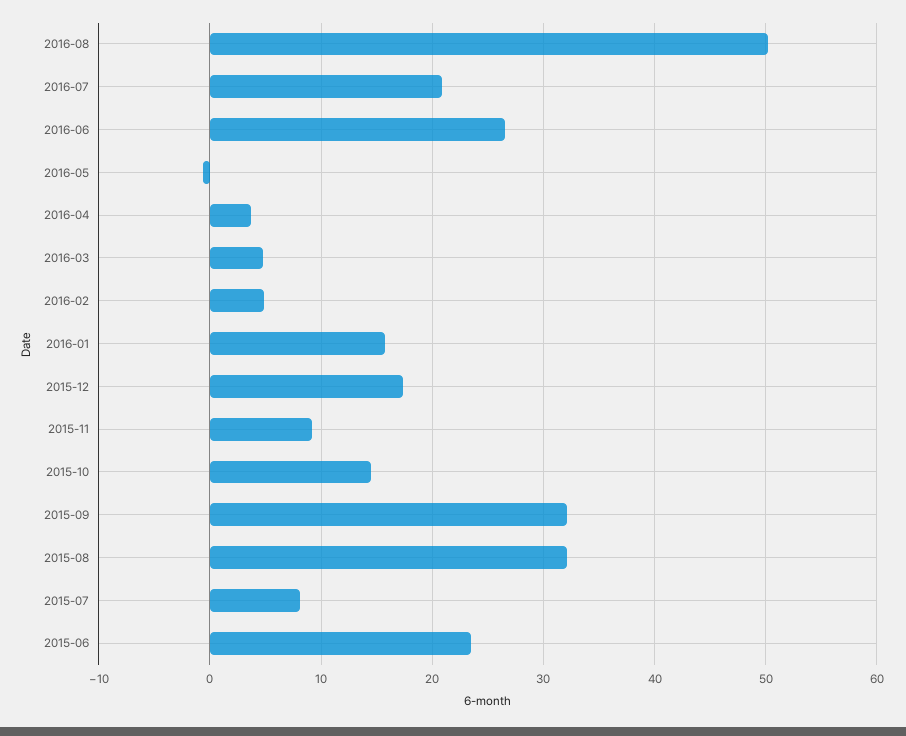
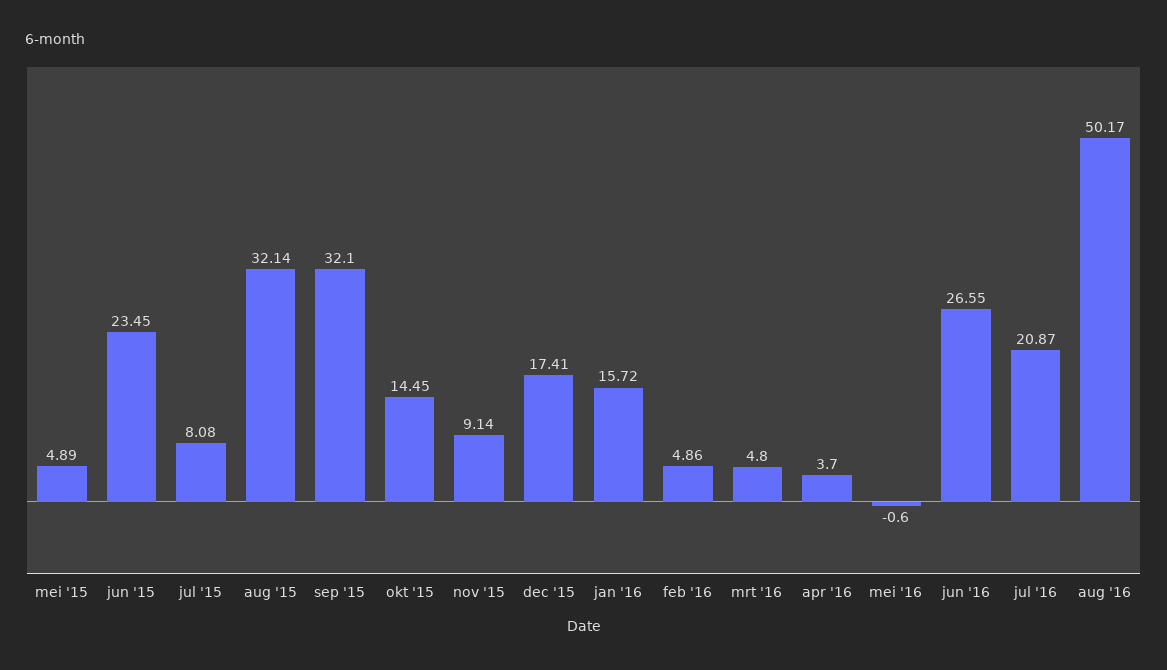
  {
    "2016-08": 50.17,
    "2016-07": 20.87,
    "2016-06": 26.55,
    "2016-05": -0.6,
    "2016-04": 3.7,
    "2016-03": 4.8,
    "2016-02": 4.86,
    "2016-01": 15.72,
    "2015-12": 17.41,
    "2015-11": 9.14,
    "2015-10": 14.45,
    "2015-09": 32.1,
    "2015-08": 32.14,
    "2015-07": 8.08,
-   "2015-06": 23.45
+   "2015-06": 23.45,
+   "mei '15": 4.89
  }

